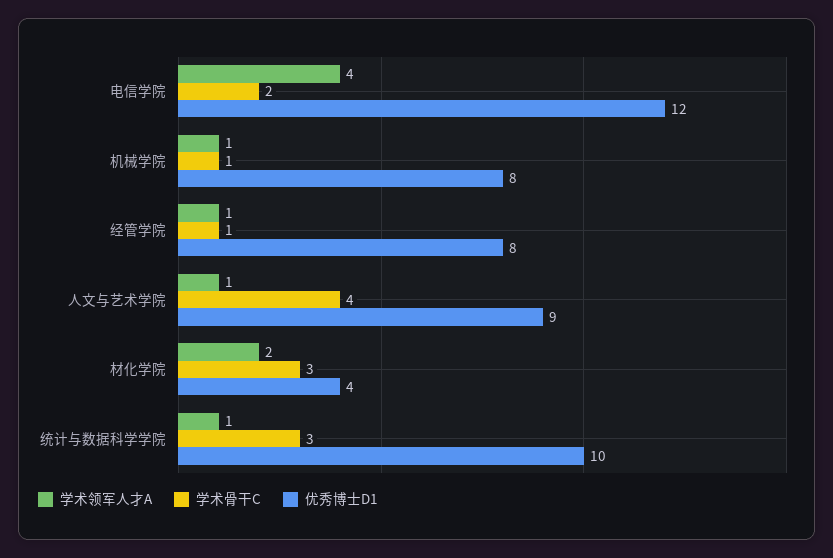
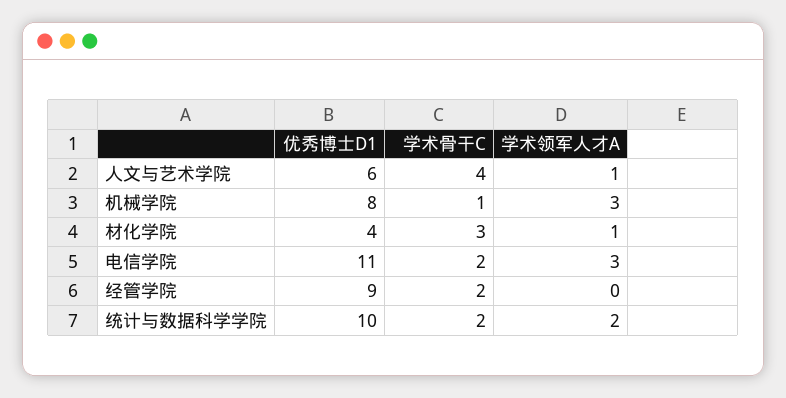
  {
    "学术领军人才A": {
-     "电信学院": 4,
+     "电信学院": 3,
-     "机械学院": 1,
+     "机械学院": 3,
-     "经管学院": 1,
+     "经管学院": 0,
      "人文与艺术学院": 1,
-     "材化学院": 2,
+     "材化学院": 1,
-     "统计与数据科学学院": 1
+     "统计与数据科学学院": 2
    },
    "学术骨干C": {
      "电信学院": 2,
      "机械学院": 1,
-     "经管学院": 1,
+     "经管学院": 2,
      "人文与艺术学院": 4,
      "材化学院": 3,
-     "统计与数据科学学院": 3
+     "统计与数据科学学院": 2
    },
    "优秀博士D1": {
-     "电信学院": 12,
+     "电信学院": 11,
      "机械学院": 8,
-     "经管学院": 8,
+     "经管学院": 9,
-     "人文与艺术学院": 9,
+     "人文与艺术学院": 6,
      "材化学院": 4,
      "统计与数据科学学院": 10
    }
  }

